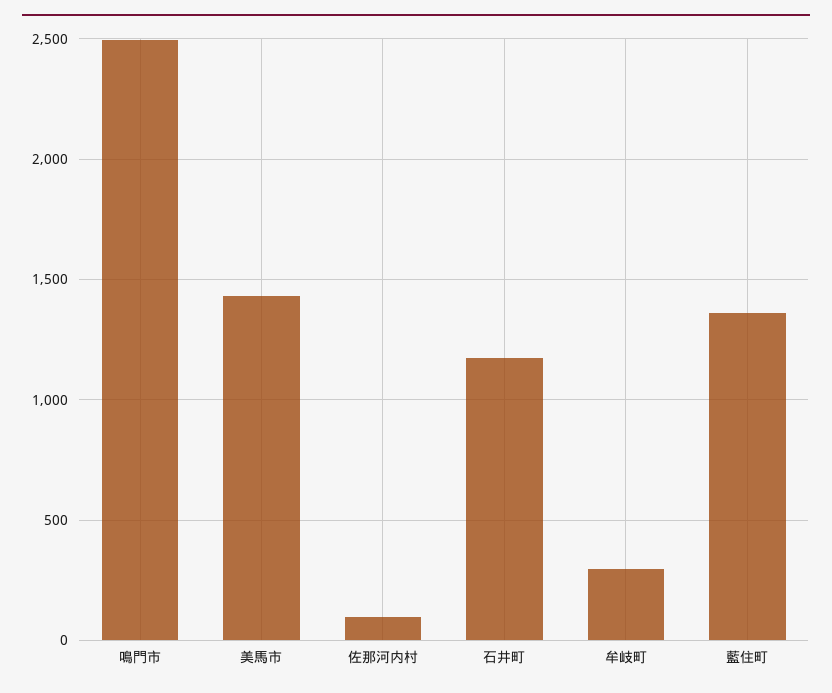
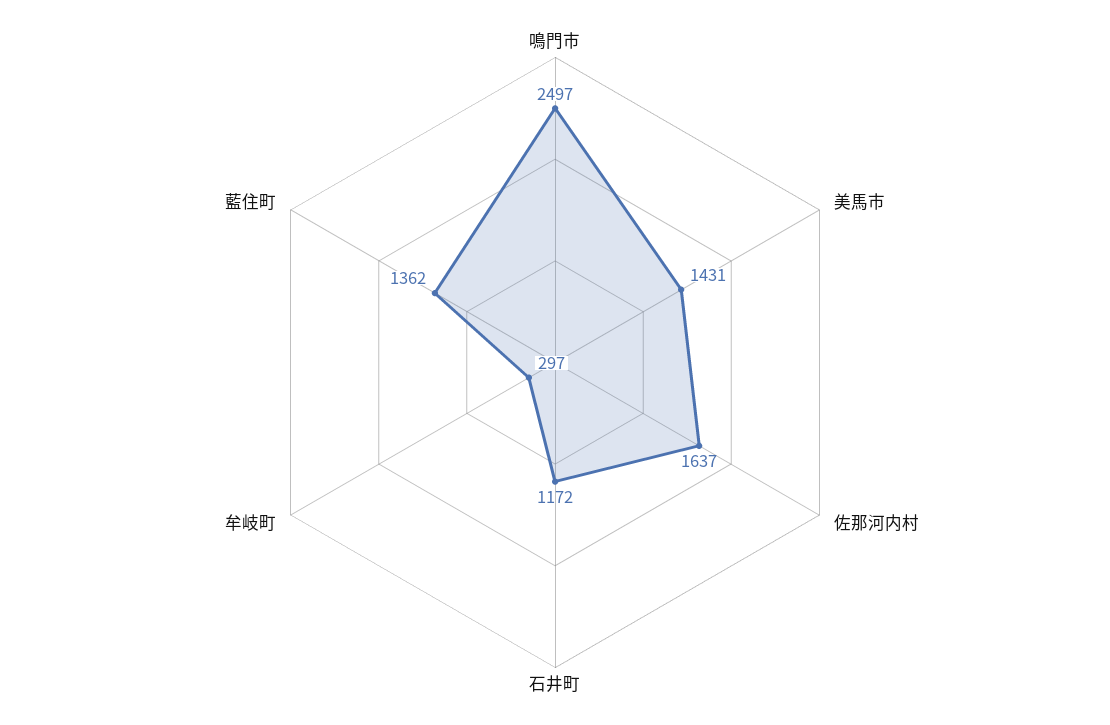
  {
    "鳴門市": 2497,
    "美馬市": 1431,
-   "佐那河内村": 100,
+   "佐那河内村": 1637,
    "石井町": 1172,
    "牟岐町": 297,
    "藍住町": 1362
  }

